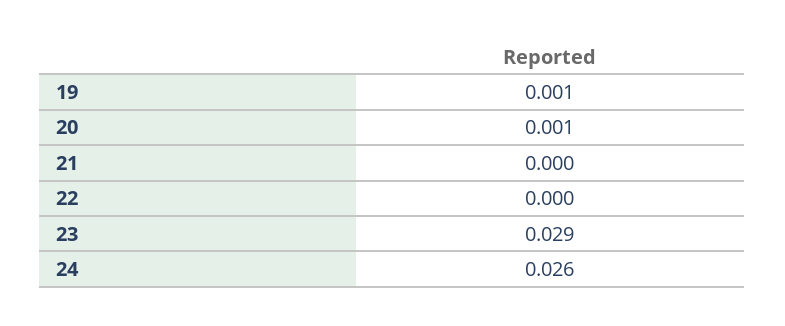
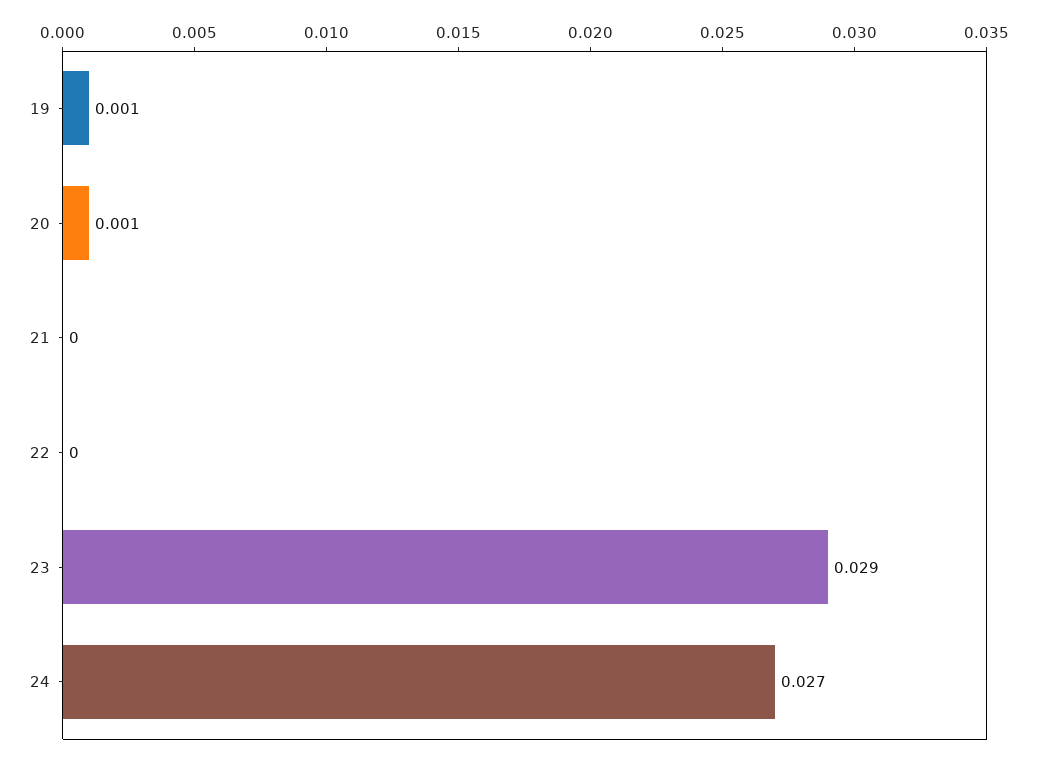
  {
    "19": 0.001,
    "20": 0.001,
    "21": 0,
    "22": 0,
    "23": 0.029,
-   "24": 0.026
+   "24": 0.027
  }

